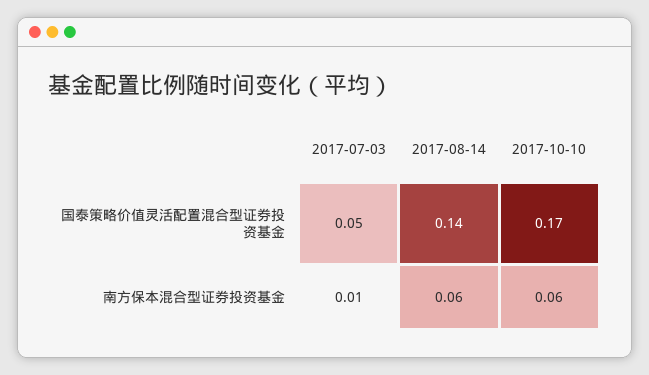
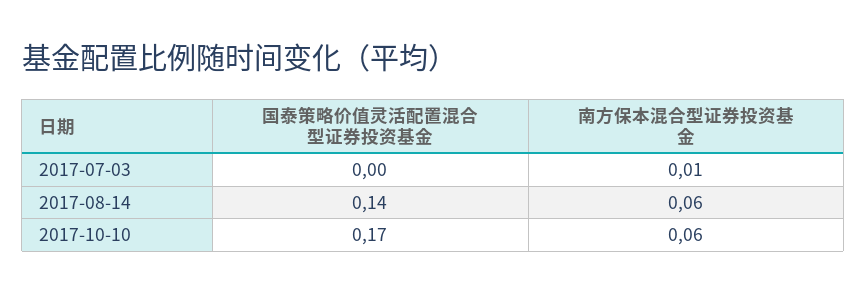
  {
    "2017-07-03": {
-     "国泰策略价值灵活配置混合型证券投资基金": 0.05,
+     "国泰策略价值灵活配置混合型证券投资基金": 0,
      "南方保本混合型证券投资基金": 0.01
    },
    "2017-08-14": {
      "国泰策略价值灵活配置混合型证券投资基金": 0.14,
      "南方保本混合型证券投资基金": 0.06
    },
    "2017-10-10": {
      "国泰策略价值灵活配置混合型证券投资基金": 0.17,
      "南方保本混合型证券投资基金": 0.06
    }
  }

